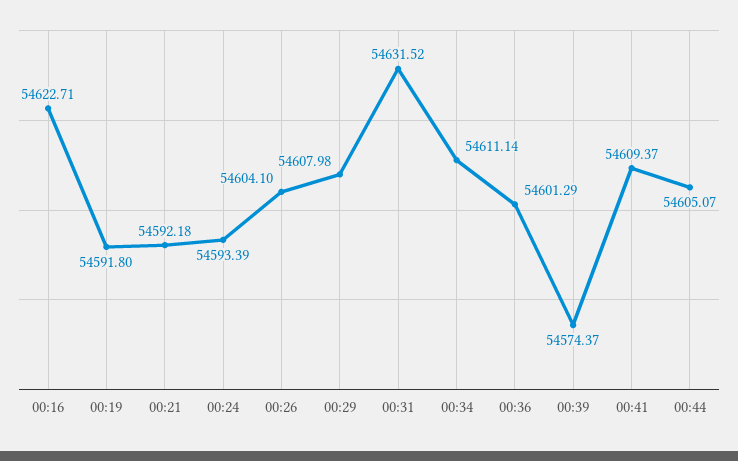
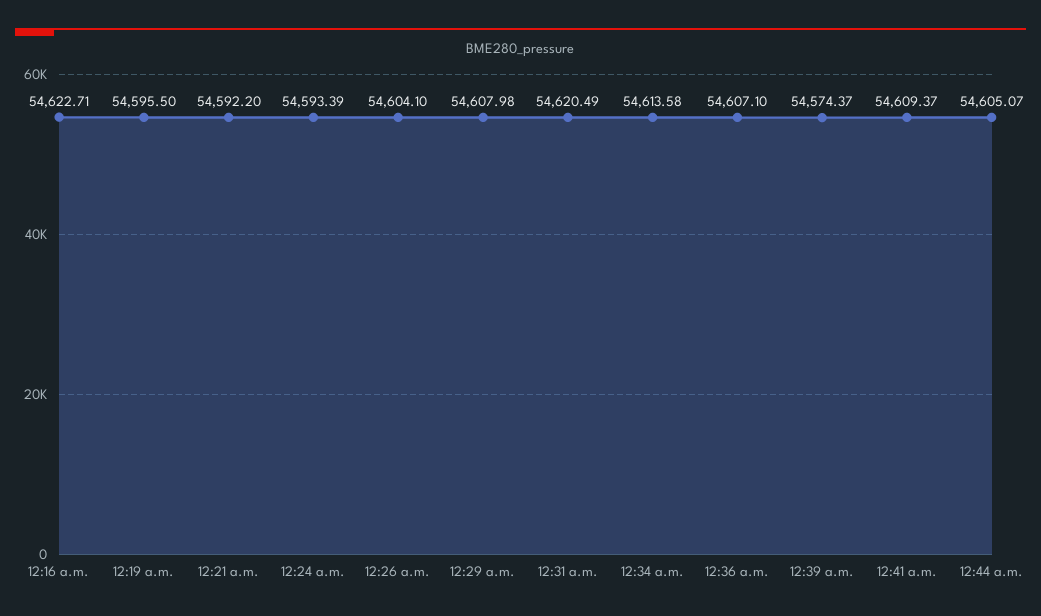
  {
    "00:16": 54622.71,
-   "00:19": 54591.8,
+   "00:19": 54595.5,
-   "00:21": 54592.18,
+   "00:21": 54592.2,
    "00:24": 54593.39,
    "00:26": 54604.1,
    "00:29": 54607.98,
-   "00:31": 54631.52,
+   "00:31": 54620.49,
-   "00:34": 54611.14,
+   "00:34": 54613.58,
-   "00:36": 54601.29,
+   "00:36": 54607.1,
    "00:39": 54574.37,
    "00:41": 54609.37,
    "00:44": 54605.07
  }

